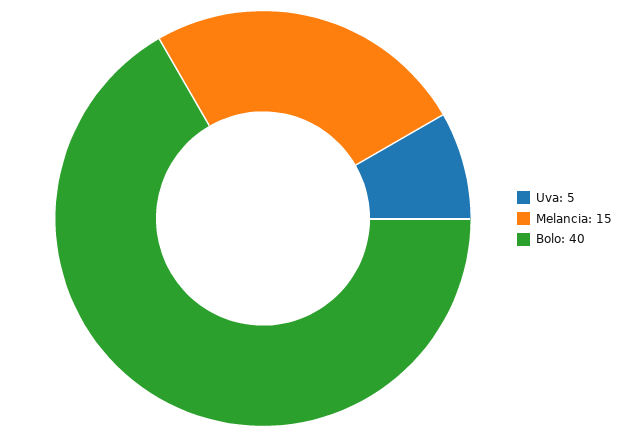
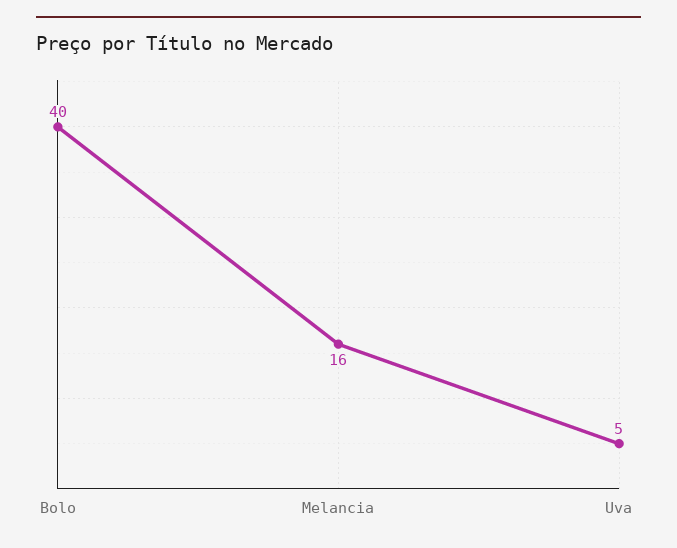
  {
    "Uva": 5,
-   "Melancia": 15,
+   "Melancia": 16,
    "Bolo": 40
  }

